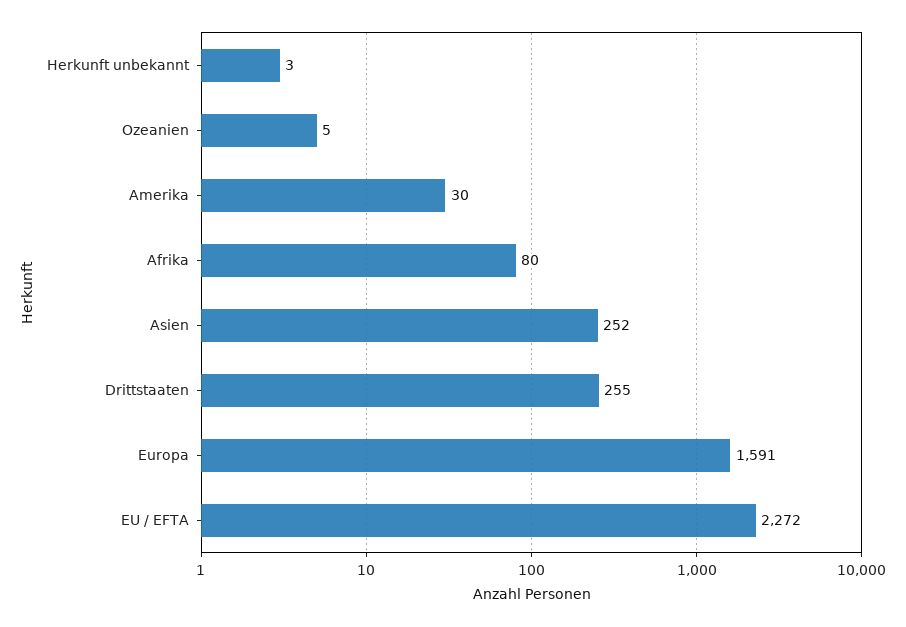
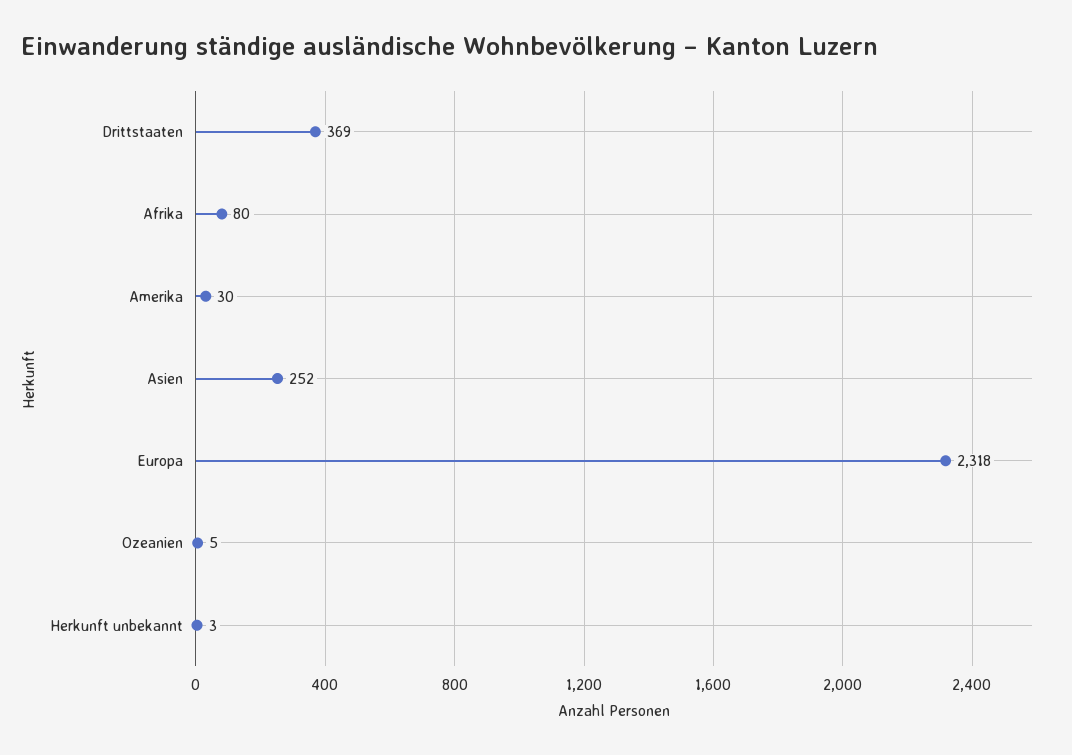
  {
    "Herkunft unbekannt": 3,
    "Ozeanien": 5,
    "Amerika": 30,
    "Afrika": 80,
    "Asien": 252,
-   "Drittstaaten": 255,
+   "Drittstaaten": 369,
-   "Europa": 1591,
+   "Europa": 2318
-   "EU / EFTA": 2272
  }

